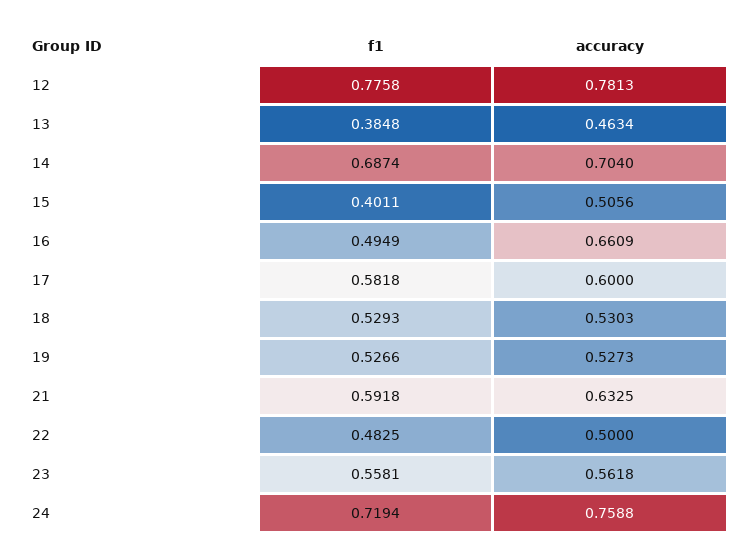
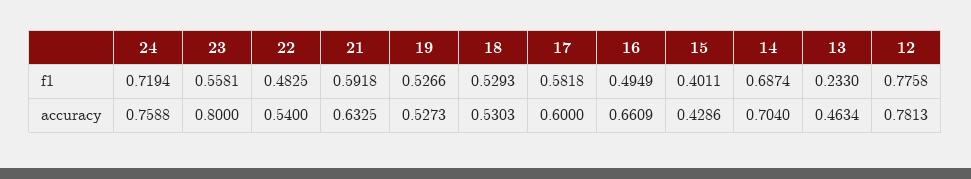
  {
    "f1": {
      "12": 0.7758,
-     "13": 0.3848,
+     "13": 0.233,
      "14": 0.6874,
      "15": 0.4011,
      "16": 0.4949,
      "17": 0.5818,
      "18": 0.5293,
      "19": 0.5266,
      "21": 0.5918,
      "22": 0.4825,
      "23": 0.5581,
      "24": 0.7194
    },
    "accuracy": {
      "12": 0.7813,
      "13": 0.4634,
      "14": 0.704,
-     "15": 0.5056,
+     "15": 0.4286,
      "16": 0.6609,
      "17": 0.6,
      "18": 0.5303,
      "19": 0.5273,
      "21": 0.6325,
-     "22": 0.5,
+     "22": 0.54,
-     "23": 0.5618,
+     "23": 0.8,
      "24": 0.7588
    }
  }

